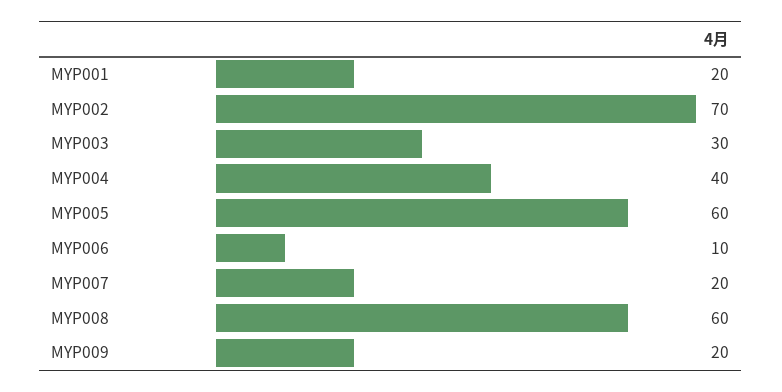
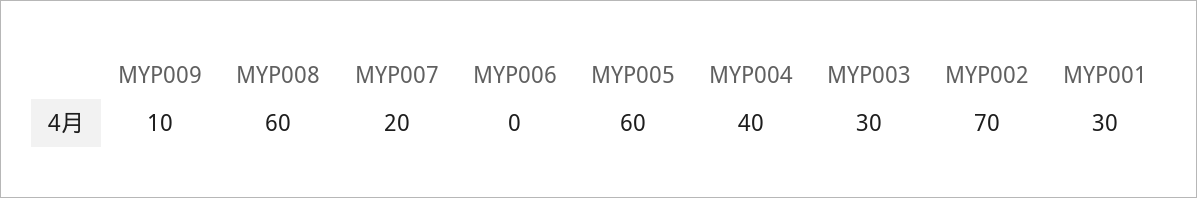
  {
-   "MYP001": 20,
+   "MYP001": 30,
    "MYP002": 70,
    "MYP003": 30,
    "MYP004": 40,
    "MYP005": 60,
-   "MYP006": 10,
+   "MYP006": 0,
    "MYP007": 20,
    "MYP008": 60,
-   "MYP009": 20
+   "MYP009": 10
  }

